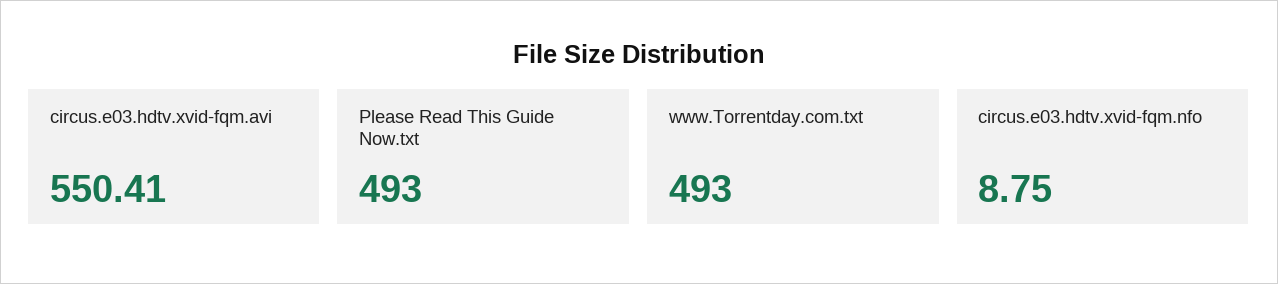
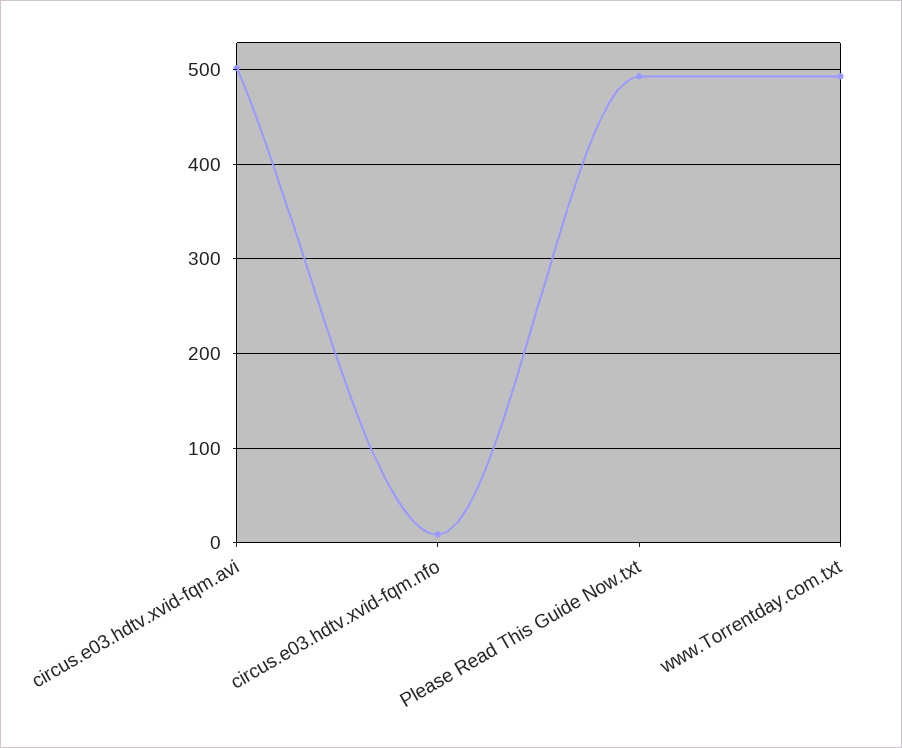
  {
-   "circus.e03.hdtv.xvid-fqm.avi": 550.41,
+   "circus.e03.hdtv.xvid-fqm.avi": 500,
    "Please Read This Guide Now.txt": 493,
    "www.Torrentday.com.txt": 493,
    "circus.e03.hdtv.xvid-fqm.nfo": 8.75
  }

